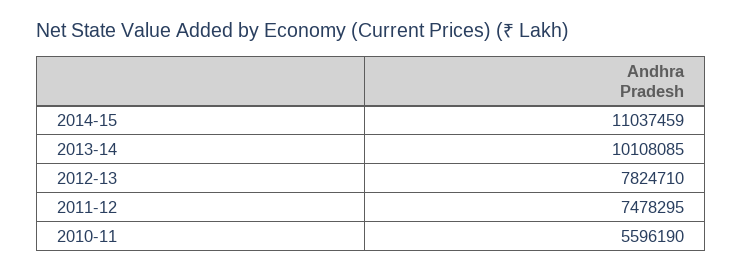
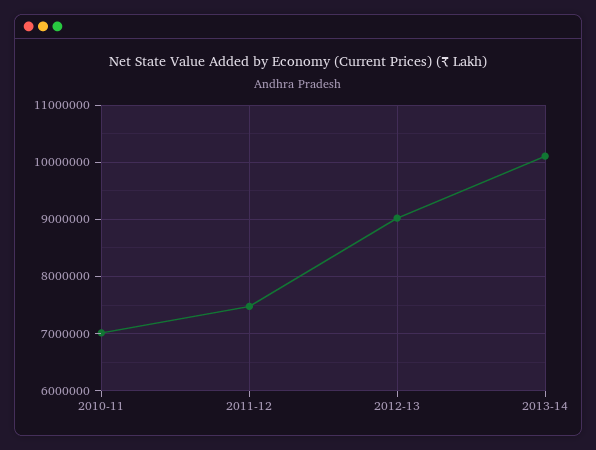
  {
-   "2014-15": 11037459,
    "2013-14": 10108085,
-   "2012-13": 7824710,
+   "2012-13": 9000000,
    "2011-12": 7478295,
-   "2010-11": 5596190
+   "2010-11": 7000000
  }

